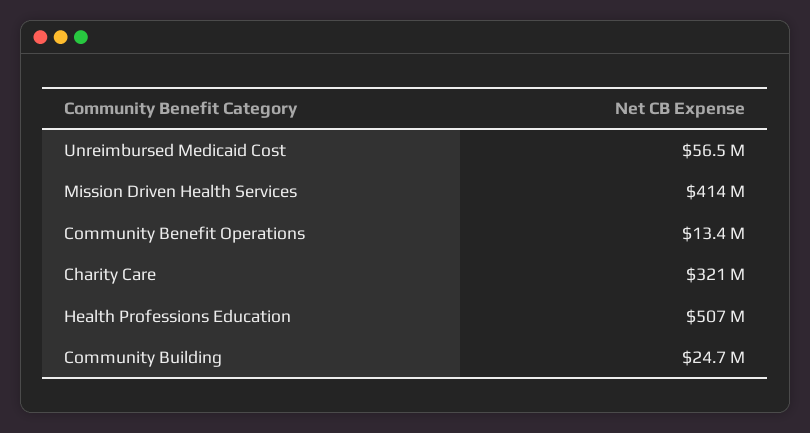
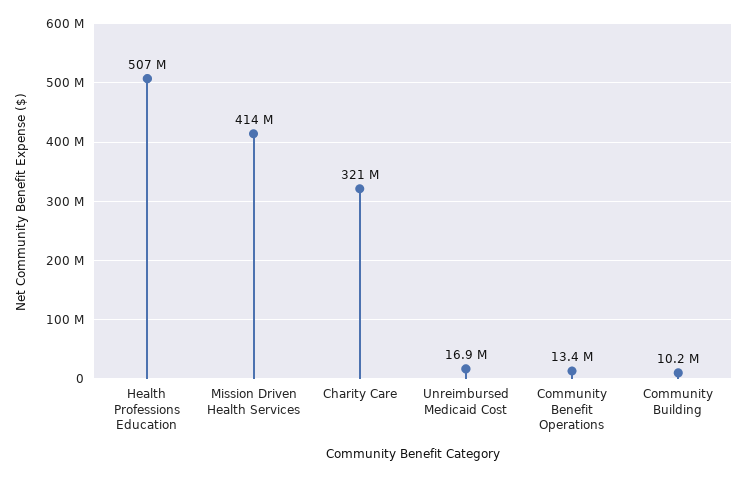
  {
-   "Unreimbursed Medicaid Cost": 56500000,
+   "Unreimbursed Medicaid Cost": 16900000,
    "Mission Driven Health Services": 414000000,
    "Community Benefit Operations": 13400000,
    "Charity Care": 321000000,
    "Health Professions Education": 507000000,
-   "Community Building": 24700000
+   "Community Building": 10200000
  }

